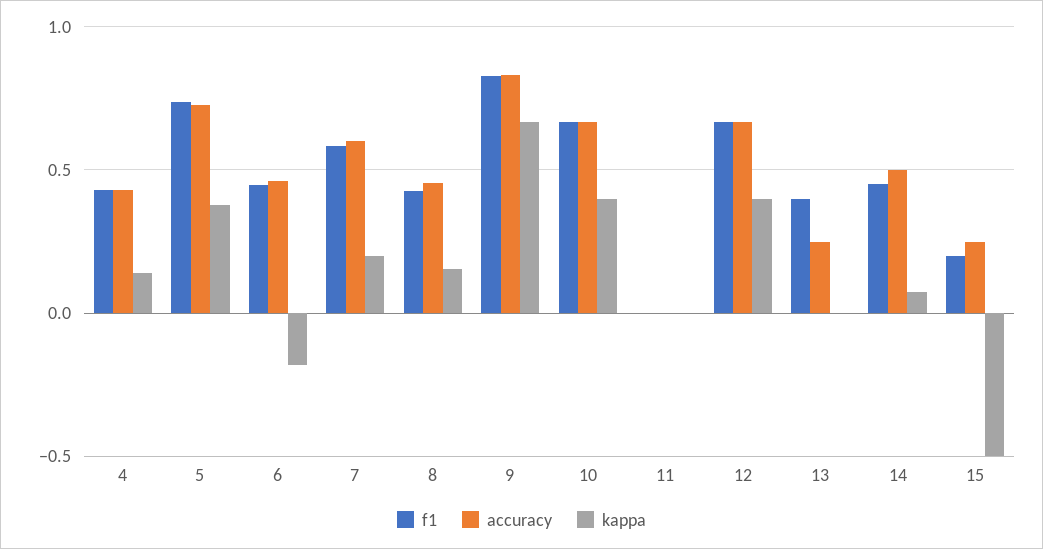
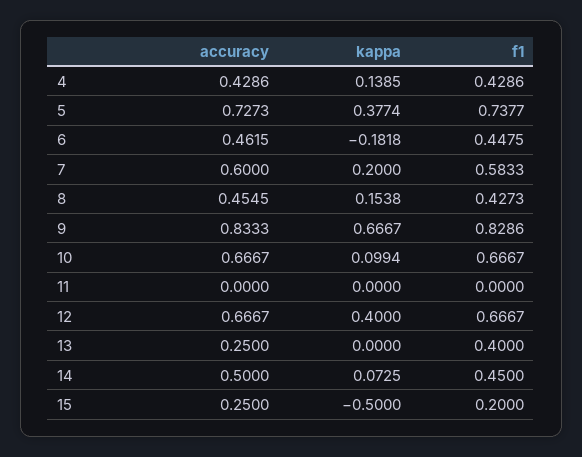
  {
    "f1": {
      "4": 0.4286,
      "5": 0.7377,
      "6": 0.4475,
      "7": 0.5833,
      "8": 0.4273,
      "9": 0.8286,
      "10": 0.6667,
      "11": 0,
      "12": 0.6667,
      "13": 0.4,
      "14": 0.45,
      "15": 0.2
    },
    "accuracy": {
      "4": 0.4286,
      "5": 0.7273,
      "6": 0.4615,
      "7": 0.6,
      "8": 0.4545,
      "9": 0.8333,
      "10": 0.6667,
      "11": 0,
      "12": 0.6667,
      "13": 0.25,
      "14": 0.5,
      "15": 0.25
    },
    "kappa": {
      "4": 0.1385,
      "5": 0.3774,
      "6": -0.1818,
      "7": 0.2,
      "8": 0.1538,
      "9": 0.6667,
-     "10": 0.4,
+     "10": 0.0994,
      "11": 0,
      "12": 0.4,
      "13": 0,
      "14": 0.0725,
      "15": -0.5
    }
  }

